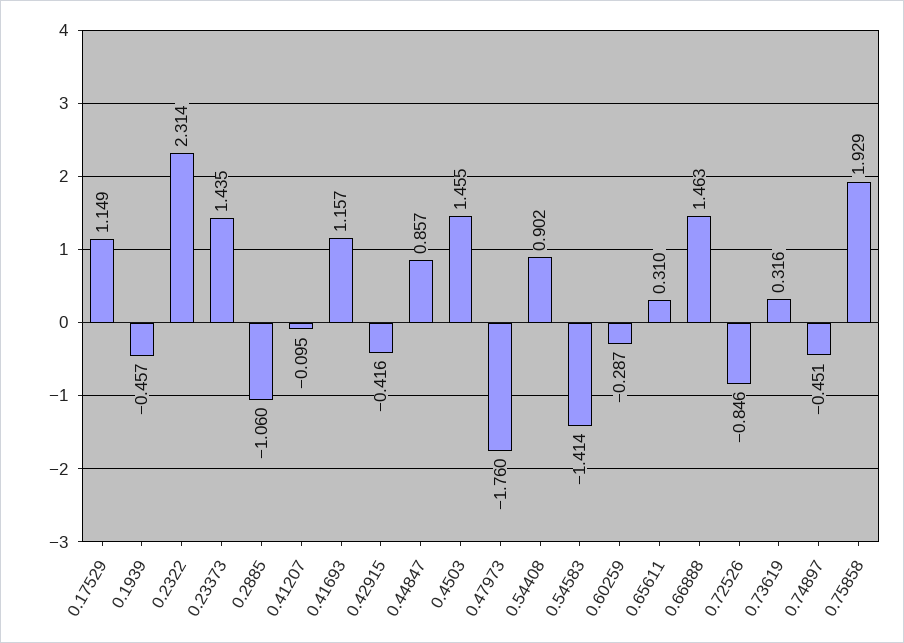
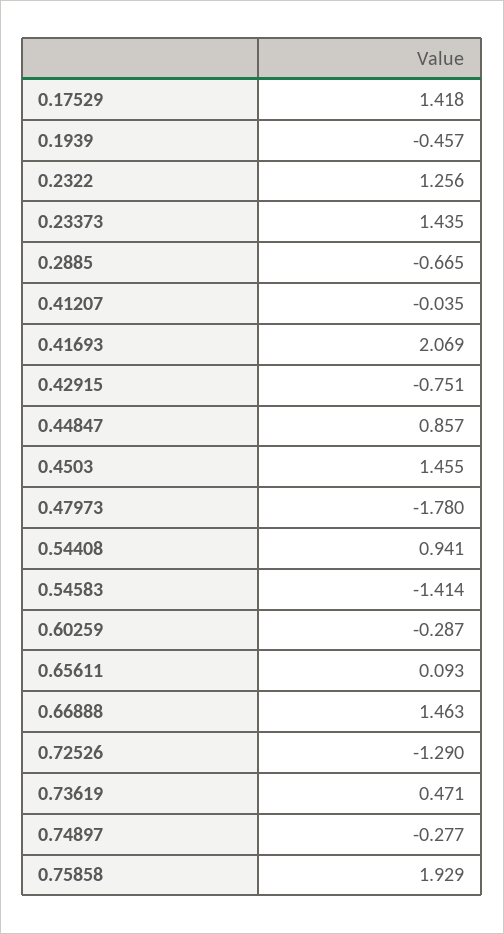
  {
-   "0.17529": 1.149,
+   "0.17529": 1.418,
    "0.1939": -0.457,
-   "0.2322": 2.314,
+   "0.2322": 1.256,
    "0.23373": 1.435,
-   "0.2885": -1.06,
+   "0.2885": -0.665,
-   "0.41207": -0.095,
+   "0.41207": -0.035,
-   "0.41693": 1.157,
+   "0.41693": 2.069,
-   "0.42915": -0.416,
+   "0.42915": -0.751,
    "0.44847": 0.857,
    "0.4503": 1.455,
-   "0.47973": -1.76,
+   "0.47973": -1.78,
-   "0.54408": 0.902,
+   "0.54408": 0.941,
    "0.54583": -1.414,
    "0.60259": -0.287,
-   "0.65611": 0.31,
+   "0.65611": 0.093,
    "0.66888": 1.463,
-   "0.72526": -0.846,
+   "0.72526": -1.29,
-   "0.73619": 0.316,
+   "0.73619": 0.471,
-   "0.74897": -0.451,
+   "0.74897": -0.277,
    "0.75858": 1.929
  }

